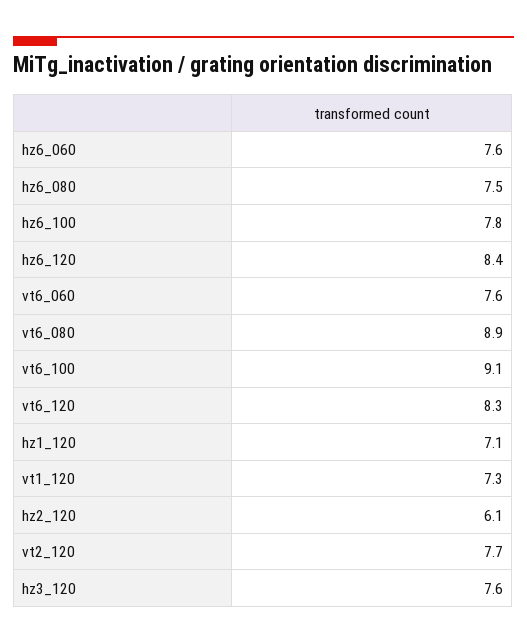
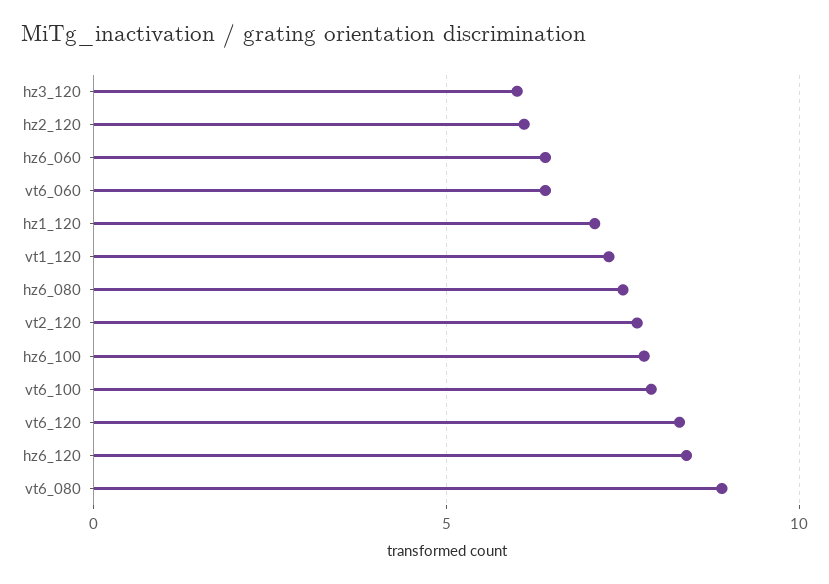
  {
-   "hz6_060": 7.6,
+   "hz6_060": 6.5,
    "hz6_080": 7.5,
    "hz6_100": 7.8,
    "hz6_120": 8.4,
-   "vt6_060": 7.6,
+   "vt6_060": 6.5,
    "vt6_080": 8.9,
-   "vt6_100": 9.1,
+   "vt6_100": 8,
    "vt6_120": 8.3,
    "hz1_120": 7.1,
    "vt1_120": 7.3,
    "hz2_120": 6.1,
    "vt2_120": 7.7,
-   "hz3_120": 7.6
+   "hz3_120": 6
  }

